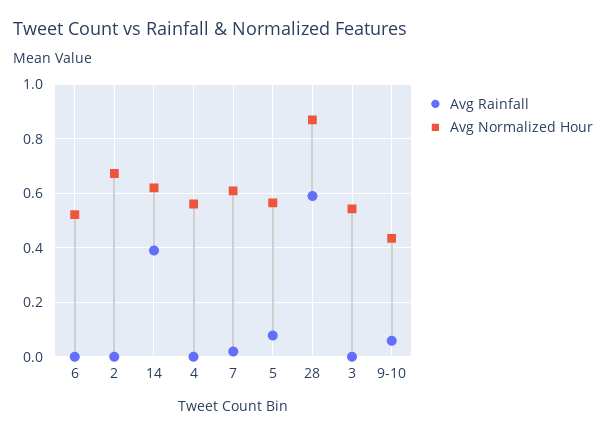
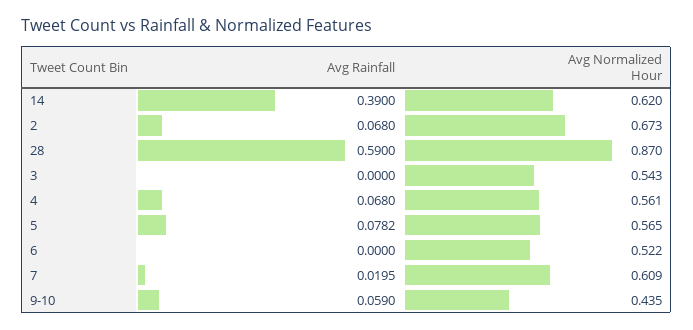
  {
    "Avg Rainfall": {
      "6": 0,
-     "2": 0,
+     "2": 0.068,
      "14": 0.39,
-     "4": 0,
+     "4": 0.068,
      "7": 0.0195,
      "5": 0.0782,
      "28": 0.59,
      "3": 0,
      "9-10": 0.059
    },
    "Avg Normalized Hour": {
      "6": 0.522,
      "2": 0.673,
      "14": 0.62,
      "4": 0.561,
      "7": 0.609,
      "5": 0.565,
      "28": 0.87,
      "3": 0.543,
      "9-10": 0.435
    }
  }

